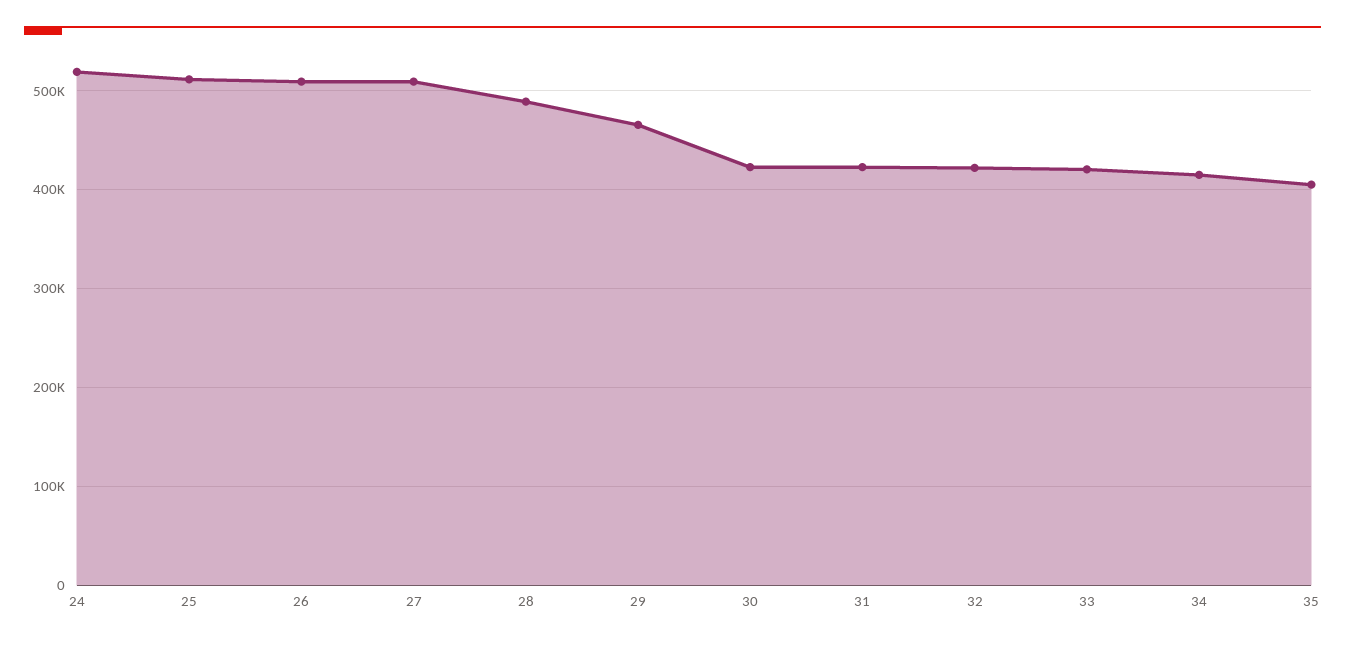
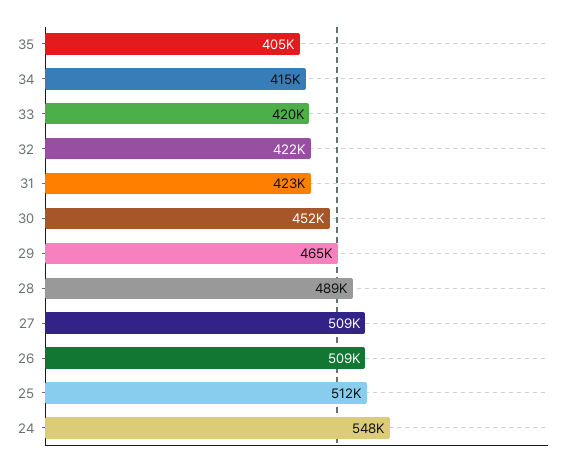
  {
-   "24": 520000,
+   "24": 548000,
    "25": 512000,
    "26": 509000,
    "27": 509000,
    "28": 489000,
    "29": 465000,
-   "30": 420000,
+   "30": 452000,
    "31": 423000,
    "32": 422000,
    "33": 420000,
    "34": 415000,
    "35": 405000
  }

